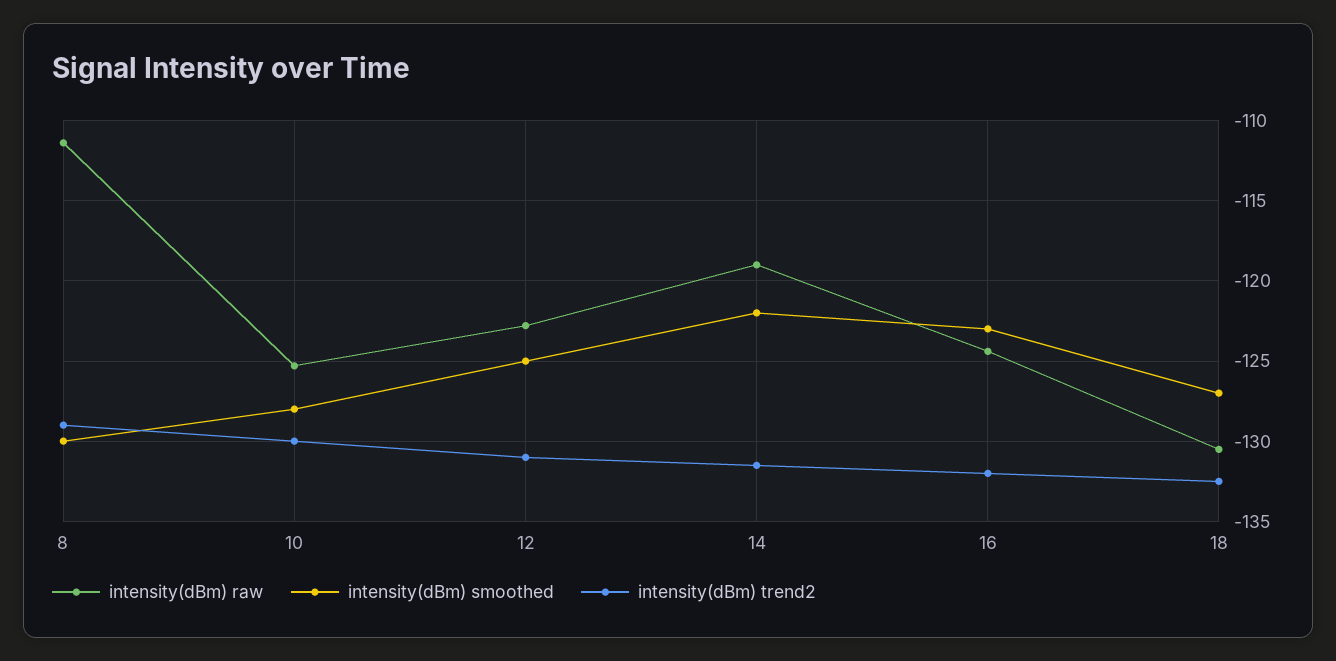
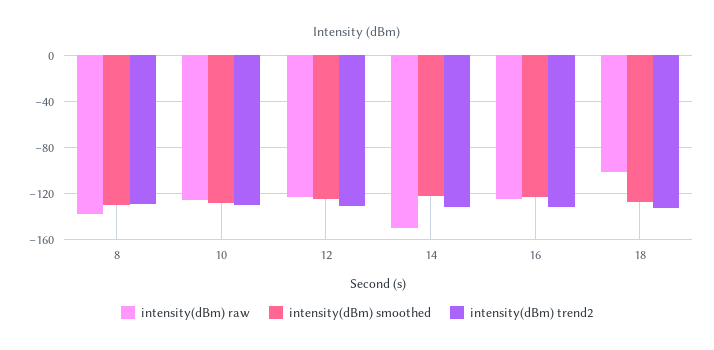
  {
    "intensity(dBm) raw": {
-     "8": -111.5,
+     "8": -140,
      "10": -125.5,
      "12": -123,
-     "14": -119,
+     "14": -150,
      "16": -124.5,
-     "18": -130.5
+     "18": -100
    },
    "intensity(dBm) smoothed": {
      "8": -130,
      "10": -128,
      "12": -125,
      "14": -122,
      "16": -123,
      "18": -127
    },
    "intensity(dBm) trend2": {
      "8": -129,
      "10": -130,
      "12": -131,
      "14": -131.5,
      "16": -132,
      "18": -132.5
    }
  }

